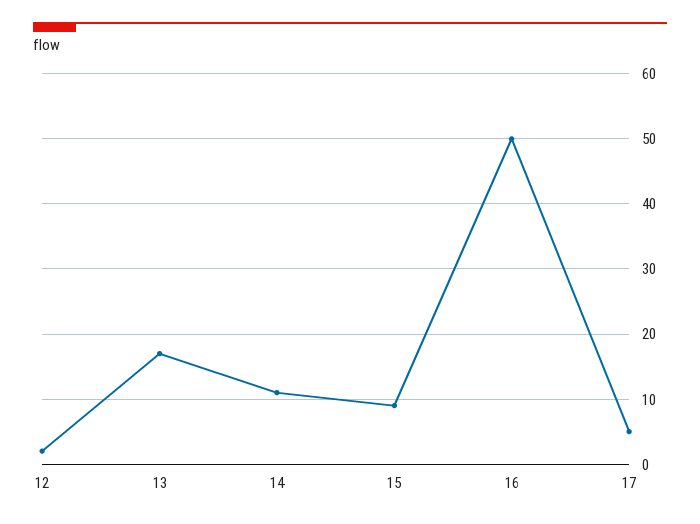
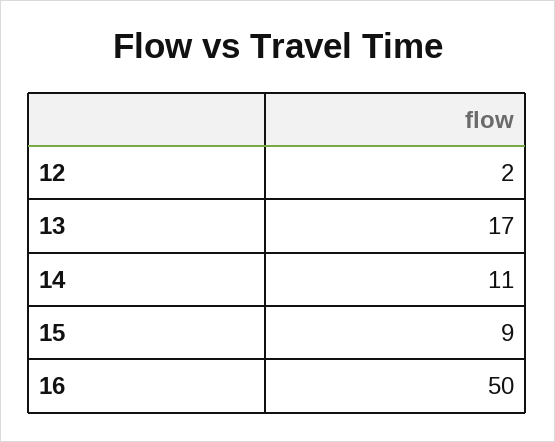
  {
    "12": 2,
    "13": 17,
    "14": 11,
    "15": 9,
-   "16": 50,
+   "16": 50
-   "17": 5
  }

